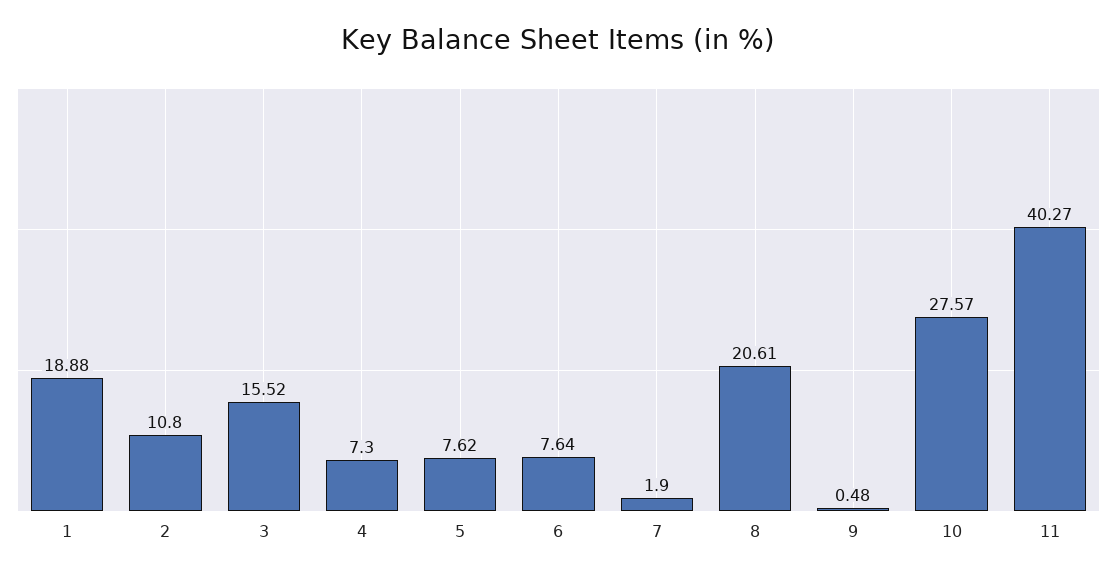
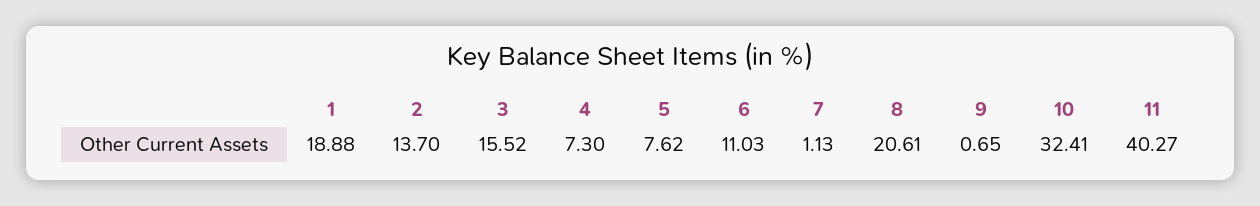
  {
    "1": 18.88,
-   "2": 10.8,
+   "2": 13.7,
    "3": 15.52,
    "4": 7.3,
    "5": 7.62,
-   "6": 7.64,
+   "6": 11.03,
-   "7": 1.9,
+   "7": 1.13,
    "8": 20.61,
-   "9": 0.48,
+   "9": 0.65,
-   "10": 27.57,
+   "10": 32.41,
    "11": 40.27
  }

